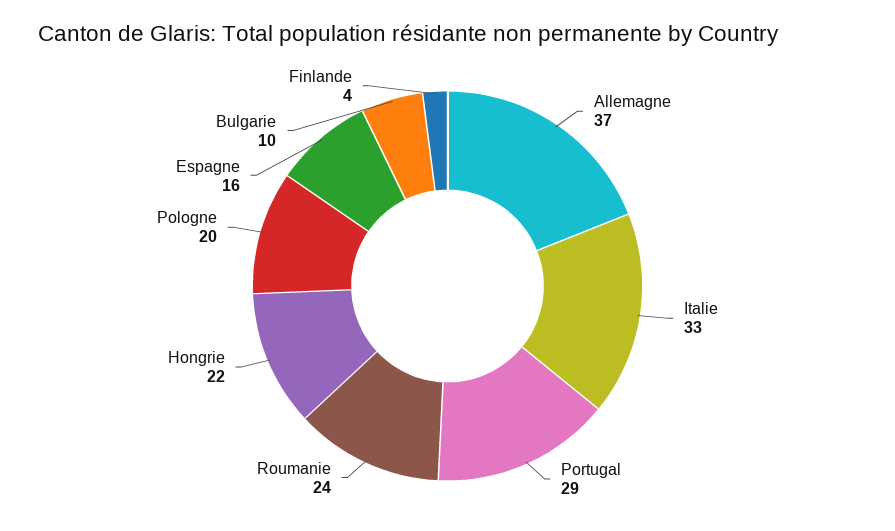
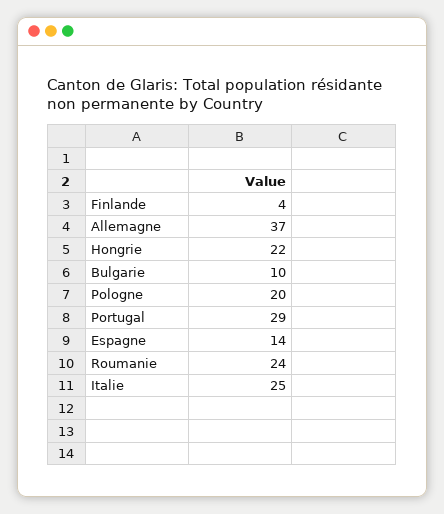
  {
    "Allemagne": 37,
-   "Italie": 33,
+   "Italie": 25,
    "Portugal": 29,
    "Roumanie": 24,
    "Hongrie": 22,
    "Pologne": 20,
-   "Espagne": 16,
+   "Espagne": 14,
    "Bulgarie": 10,
    "Finlande": 4
  }

